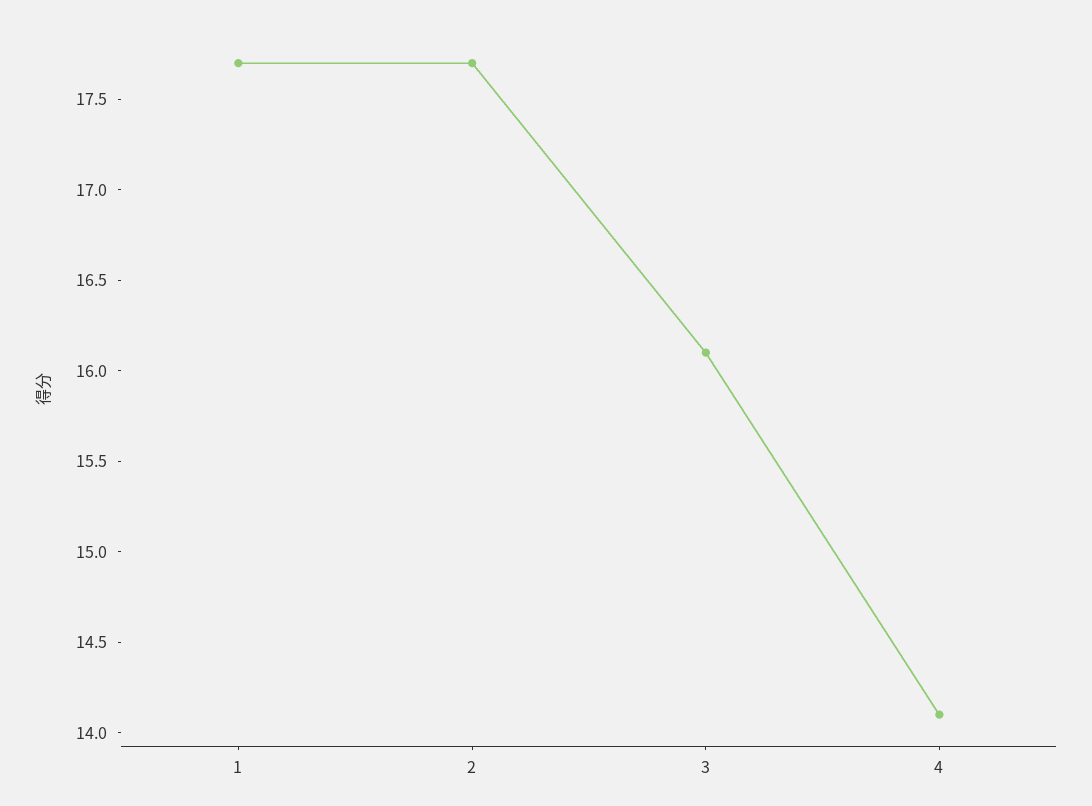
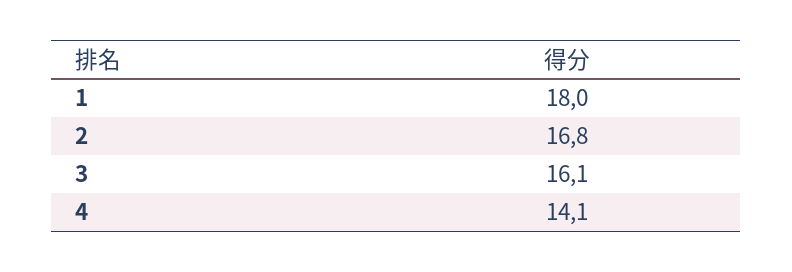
  {
-   "1": 17.7,
+   "1": 18,
-   "2": 17.7,
+   "2": 16.8,
    "3": 16.1,
    "4": 14.1
  }

